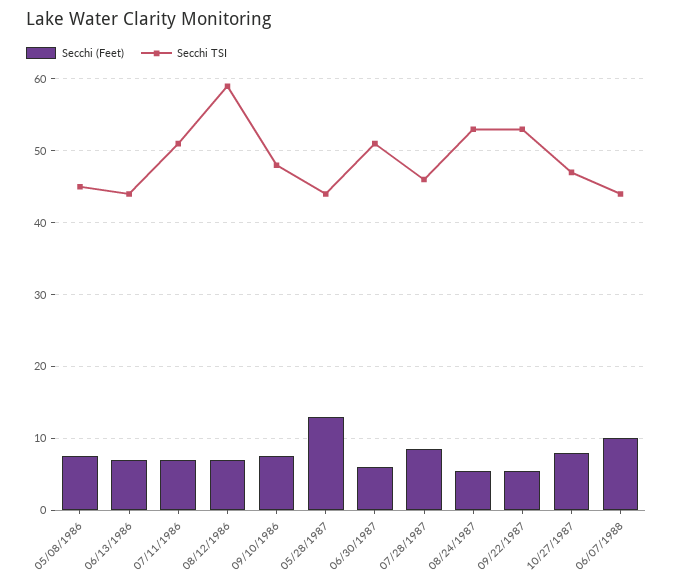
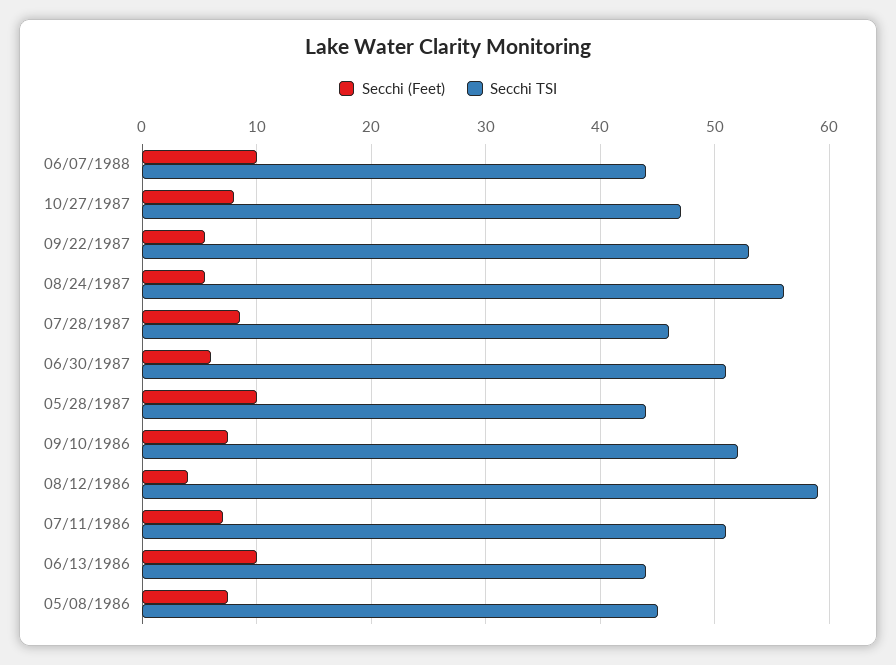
  {
    "Secchi (Feet)": {
      "05/08/1986": 8,
-     "06/13/1986": 7,
+     "06/13/1986": 10,
      "07/11/1986": 7,
-     "08/12/1986": 7,
+     "08/12/1986": 4,
      "09/10/1986": 8,
-     "05/28/1987": 13,
+     "05/28/1987": 10,
      "06/30/1987": 6,
      "07/28/1987": 9,
      "08/24/1987": 6,
      "09/22/1987": 6,
      "10/27/1987": 8,
      "06/07/1988": 10
    },
    "Secchi TSI": {
      "05/08/1986": 45,
      "06/13/1986": 44,
      "07/11/1986": 51,
      "08/12/1986": 59,
-     "09/10/1986": 48,
+     "09/10/1986": 52,
      "05/28/1987": 44,
      "06/30/1987": 51,
      "07/28/1987": 46,
-     "08/24/1987": 53,
+     "08/24/1987": 56,
      "09/22/1987": 53,
      "10/27/1987": 47,
      "06/07/1988": 44
    }
  }

